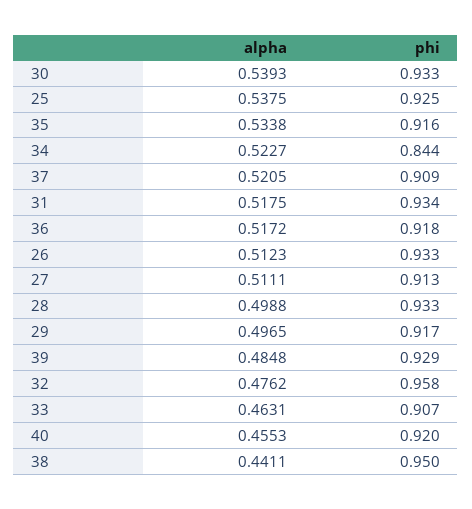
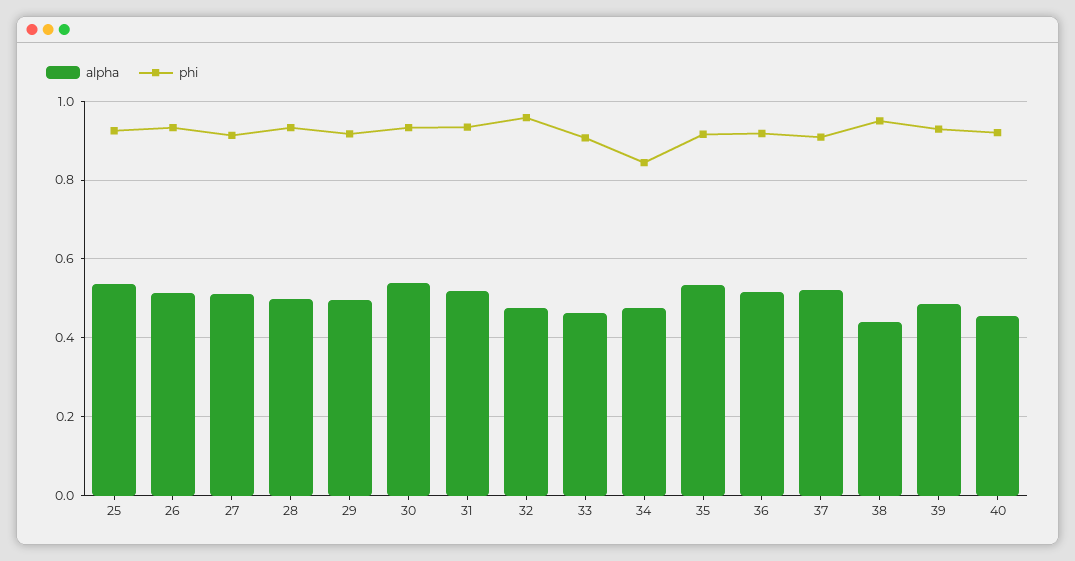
  {
    "alpha": {
      "30": 0.5393,
      "25": 0.5375,
      "35": 0.5338,
-     "34": 0.5227,
+     "34": 0.48,
      "37": 0.5205,
      "31": 0.5175,
      "36": 0.5172,
      "26": 0.5123,
      "27": 0.5111,
      "28": 0.4988,
      "29": 0.4965,
      "39": 0.4848,
      "32": 0.4762,
      "33": 0.4631,
      "40": 0.4553,
      "38": 0.4411
    },
    "phi": {
      "30": 0.933,
      "25": 0.925,
      "35": 0.916,
      "34": 0.844,
      "37": 0.909,
      "31": 0.934,
      "36": 0.918,
      "26": 0.933,
      "27": 0.913,
      "28": 0.933,
      "29": 0.917,
      "39": 0.929,
      "32": 0.958,
      "33": 0.907,
      "40": 0.92,
      "38": 0.95
    }
  }

